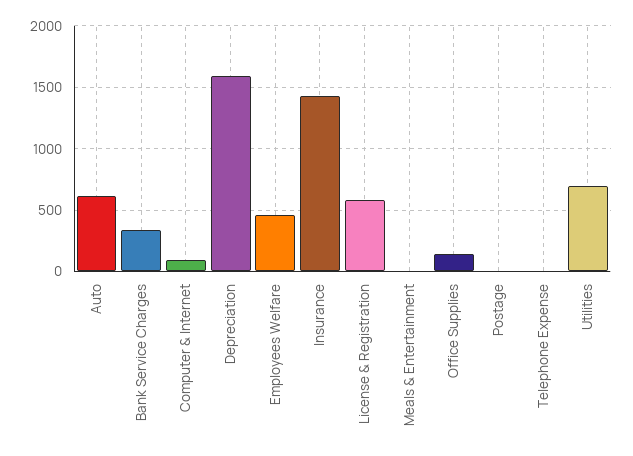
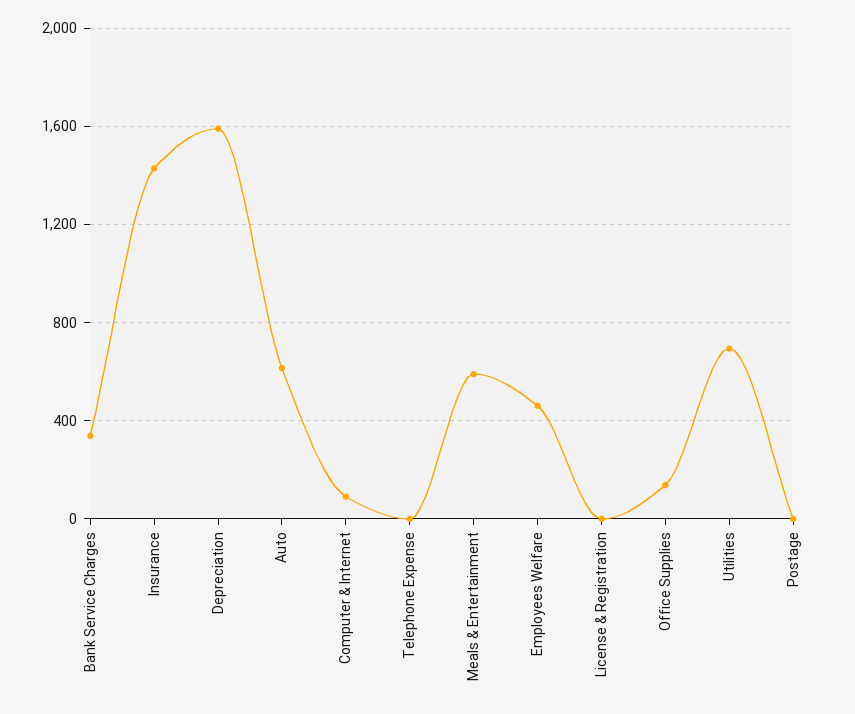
  {
    "Auto": 600,
    "Bank Service Charges": 350,
    "Computer & Internet": 100,
    "Depreciation": 1600,
    "Employees Welfare": 450,
    "Insurance": 1450,
-   "License & Registration": 600,
+   "License & Registration": 0,
-   "Meals & Entertainment": 0,
+   "Meals & Entertainment": 600,
    "Office Supplies": 150,
    "Postage": 0,
    "Telephone Expense": 0,
    "Utilities": 700
  }

